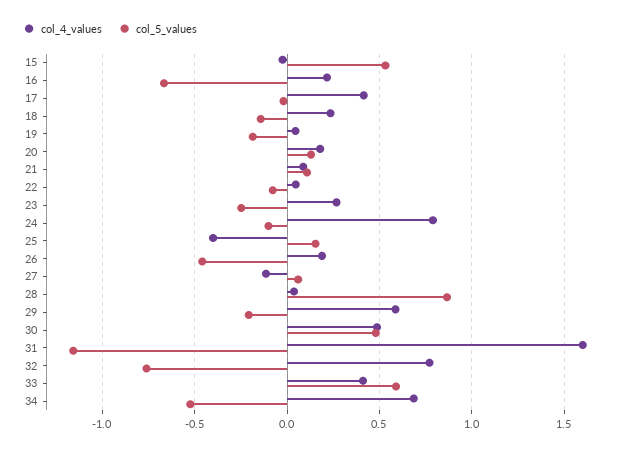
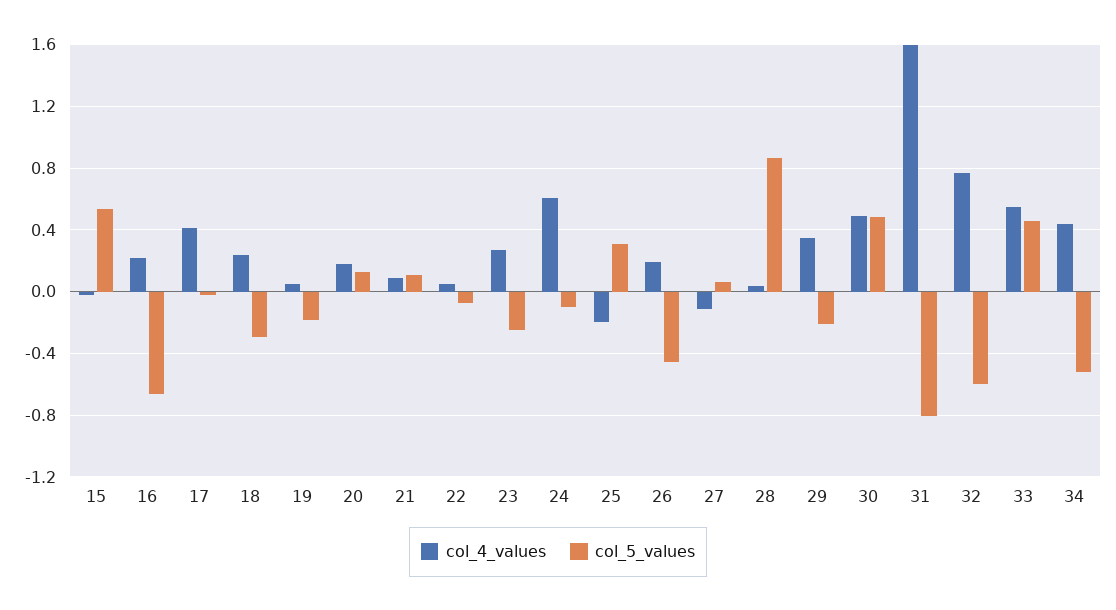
  {
    "col_4_values": {
      "15": 0,
      "16": 0.2,
      "17": 0.4,
      "18": 0.25,
      "19": 0.05,
      "20": 0.2,
      "21": 0.1,
      "22": 0.05,
      "23": 0.25,
-     "24": 0.8,
+     "24": 0.6,
-     "25": -0.4,
+     "25": -0.2,
      "26": 0.2,
      "27": -0.1,
      "28": 0.05,
-     "29": 0.6,
+     "29": 0.35,
      "30": 0.5,
      "31": 1.6,
      "32": 0.75,
-     "33": 0.4,
+     "33": 0.55,
-     "34": 0.7
+     "34": 0.45
    },
    "col_5_values": {
      "15": 0.55,
      "16": -0.65,
      "17": 0,
-     "18": -0.15,
+     "18": -0.3,
      "19": -0.2,
      "20": 0.15,
      "21": 0.1,
      "22": -0.1,
      "23": -0.25,
      "24": -0.1,
-     "25": 0.15,
+     "25": 0.3,
      "26": -0.45,
      "27": 0.05,
      "28": 0.85,
      "29": -0.2,
      "30": 0.5,
-     "31": -1.15,
+     "31": -0.8,
-     "32": -0.75,
+     "32": -0.6,
-     "33": 0.6,
+     "33": 0.45,
      "34": -0.5
    }
  }

